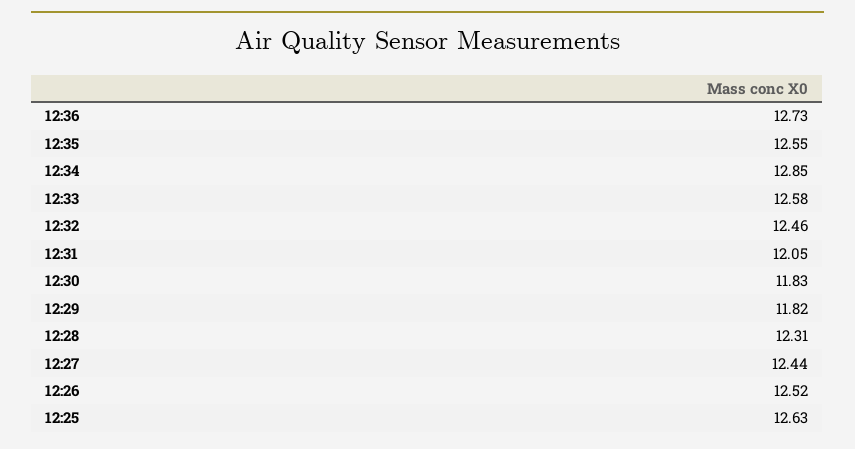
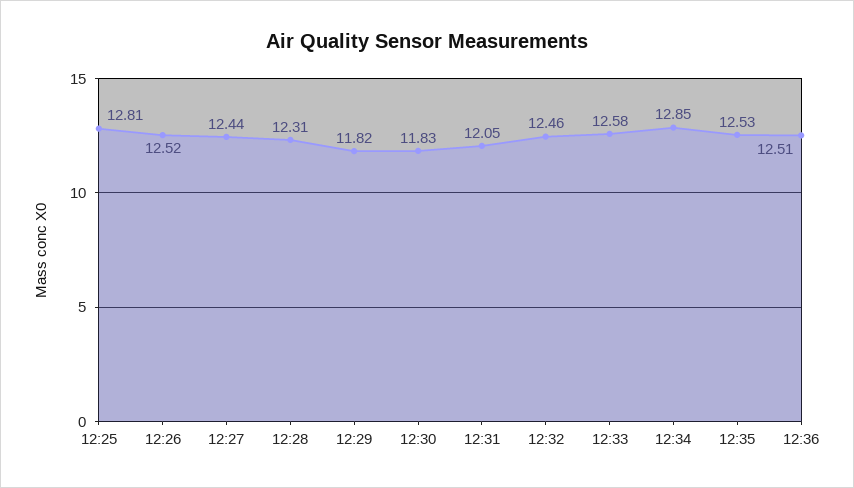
  {
-   "12:36": 12.73,
+   "12:36": 12.51,
-   "12:35": 12.55,
+   "12:35": 12.53,
    "12:34": 12.85,
    "12:33": 12.58,
    "12:32": 12.46,
    "12:31": 12.05,
    "12:30": 11.83,
    "12:29": 11.82,
    "12:28": 12.31,
    "12:27": 12.44,
    "12:26": 12.52,
-   "12:25": 12.63
+   "12:25": 12.81
  }

